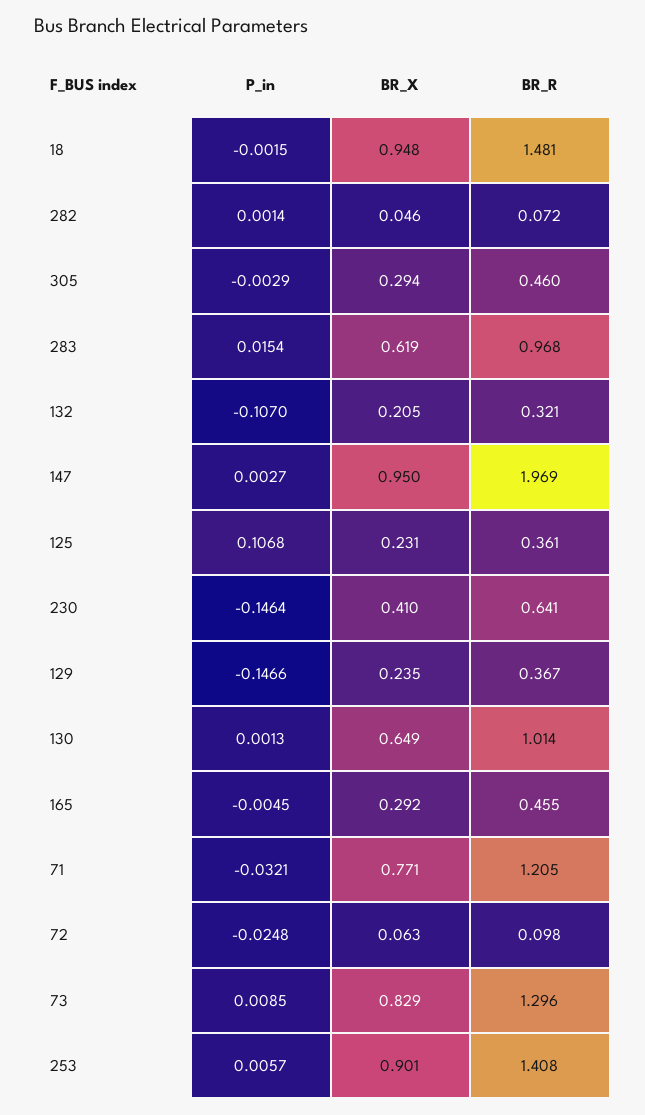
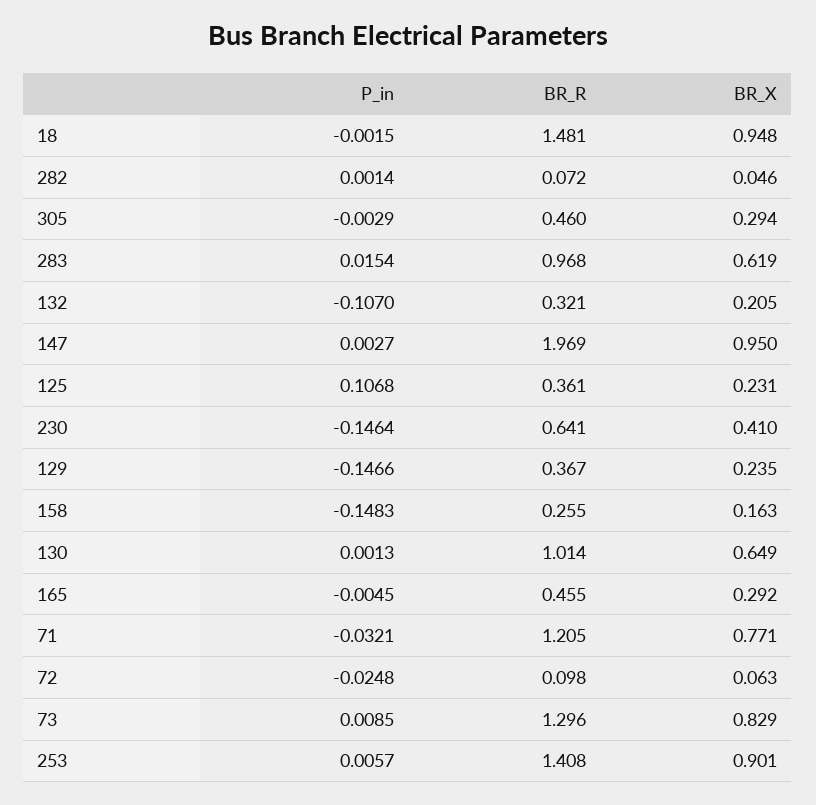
  {
    "P_in": {
      "18": -0.0015,
      "282": 0.0014,
      "305": -0.0029,
      "283": 0.0154,
      "132": -0.107,
      "147": 0.0027,
      "125": 0.1068,
      "230": -0.1464,
      "129": -0.1466,
      "130": 0.0013,
      "165": -0.0045,
      "71": -0.0321,
      "72": -0.0248,
      "73": 0.0085,
-     "253": 0.0057
+     "253": 0.0057,
+     "158": -0.1483
    },
    "BR_X": {
      "18": 0.948,
      "282": 0.046,
      "305": 0.294,
      "283": 0.619,
      "132": 0.205,
      "147": 0.95,
      "125": 0.231,
      "230": 0.41,
      "129": 0.235,
      "130": 0.649,
      "165": 0.292,
      "71": 0.771,
      "72": 0.063,
      "73": 0.829,
-     "253": 0.901
+     "253": 0.901,
+     "158": 0.163
    },
    "BR_R": {
      "18": 1.481,
      "282": 0.072,
      "305": 0.46,
      "283": 0.968,
      "132": 0.321,
      "147": 1.969,
      "125": 0.361,
      "230": 0.641,
      "129": 0.367,
      "130": 1.014,
      "165": 0.455,
      "71": 1.205,
      "72": 0.098,
      "73": 1.296,
-     "253": 1.408
+     "253": 1.408,
+     "158": 0.255
    }
  }

